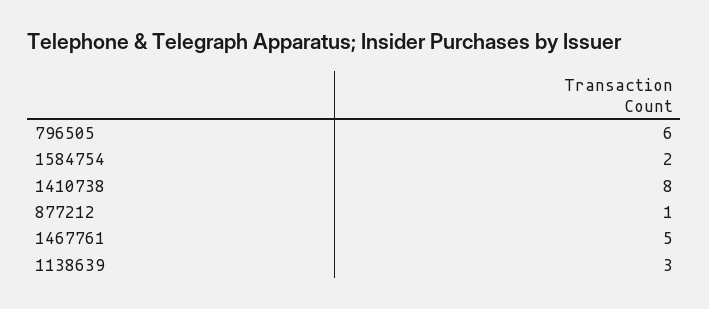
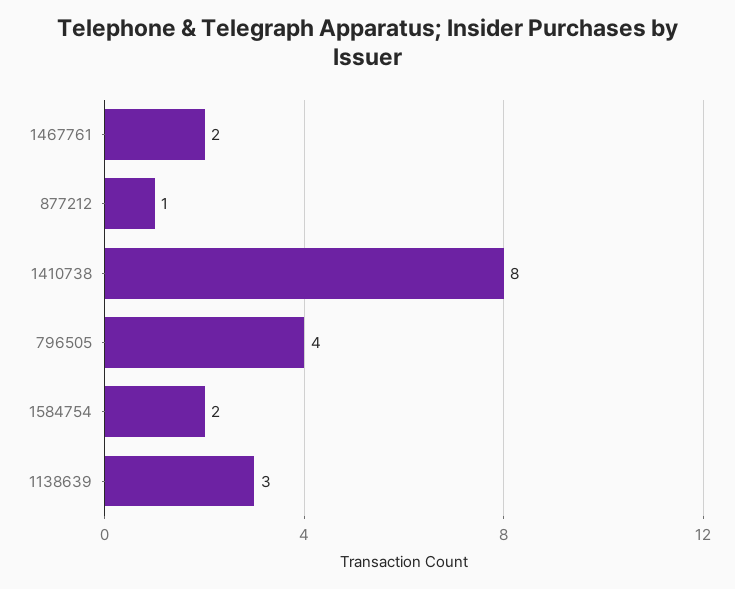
  {
-   "796505": 6,
+   "796505": 4,
    "1584754": 2,
    "1410738": 8,
    "877212": 1,
-   "1467761": 5,
+   "1467761": 2,
    "1138639": 3
  }

